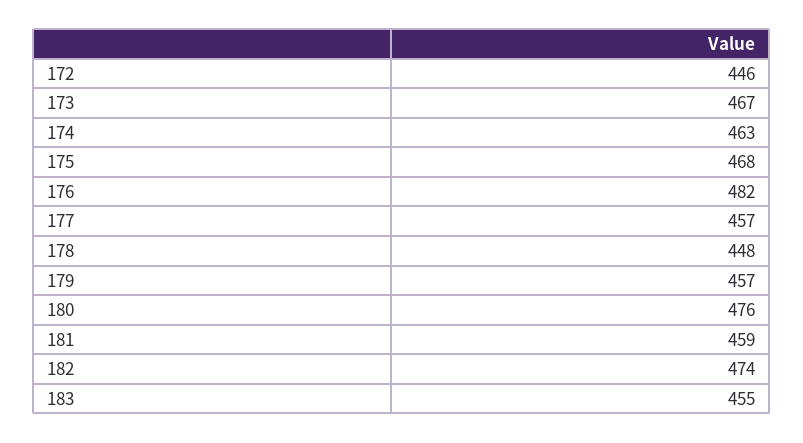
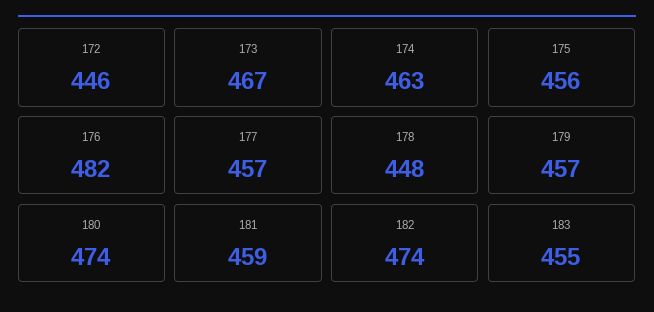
  {
    "172": 446,
    "173": 467,
    "174": 463,
-   "175": 468,
+   "175": 456,
    "176": 482,
    "177": 457,
    "178": 448,
    "179": 457,
-   "180": 476,
+   "180": 474,
    "181": 459,
    "182": 474,
    "183": 455
  }

